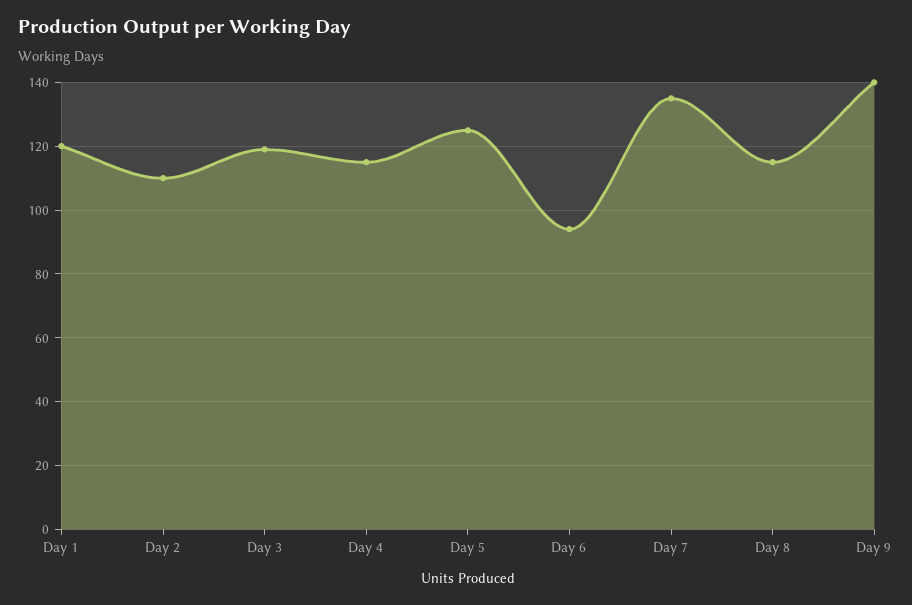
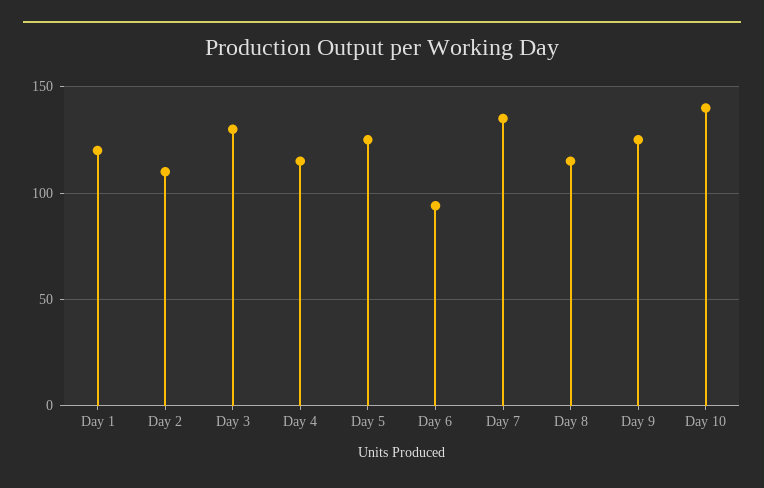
  {
    "Day 1": 120,
    "Day 2": 110,
-   "Day 3": 120,
+   "Day 3": 130,
    "Day 4": 115,
    "Day 5": 125,
    "Day 6": 95,
    "Day 7": 135,
    "Day 8": 115,
-   "Day 9": 140
+   "Day 9": 125,
+   "Day 10": 140
  }

